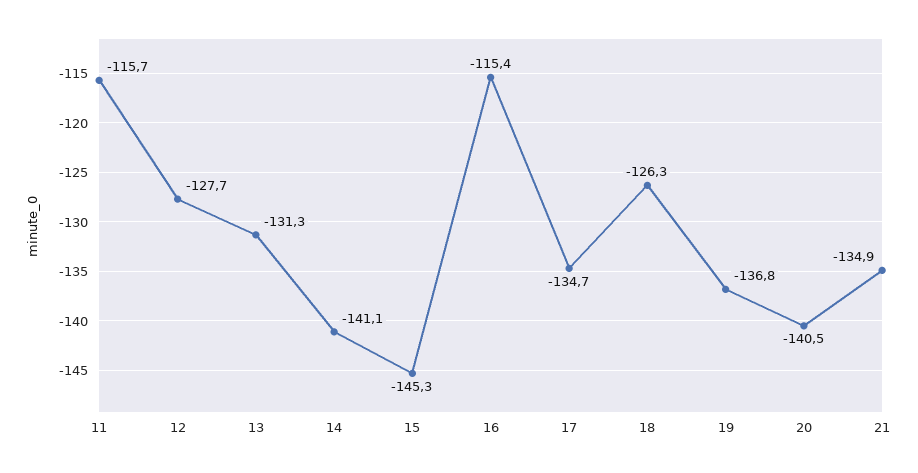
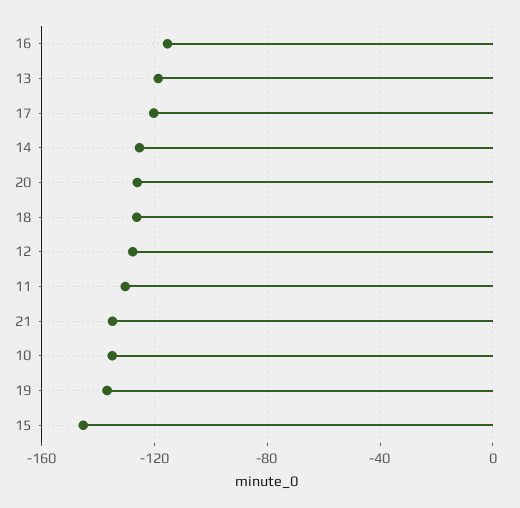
  {
-   "11": -115.7,
+   "11": -130,
    "12": -127.7,
-   "13": -131.3,
+   "13": -120,
-   "14": -141.1,
+   "14": -125,
    "15": -145.3,
    "16": -115.4,
-   "17": -134.7,
+   "17": -120,
    "18": -126.3,
    "19": -136.8,
-   "20": -140.5,
+   "20": -125,
-   "21": -134.9
+   "21": -134.9,
+   "10": -135
  }

